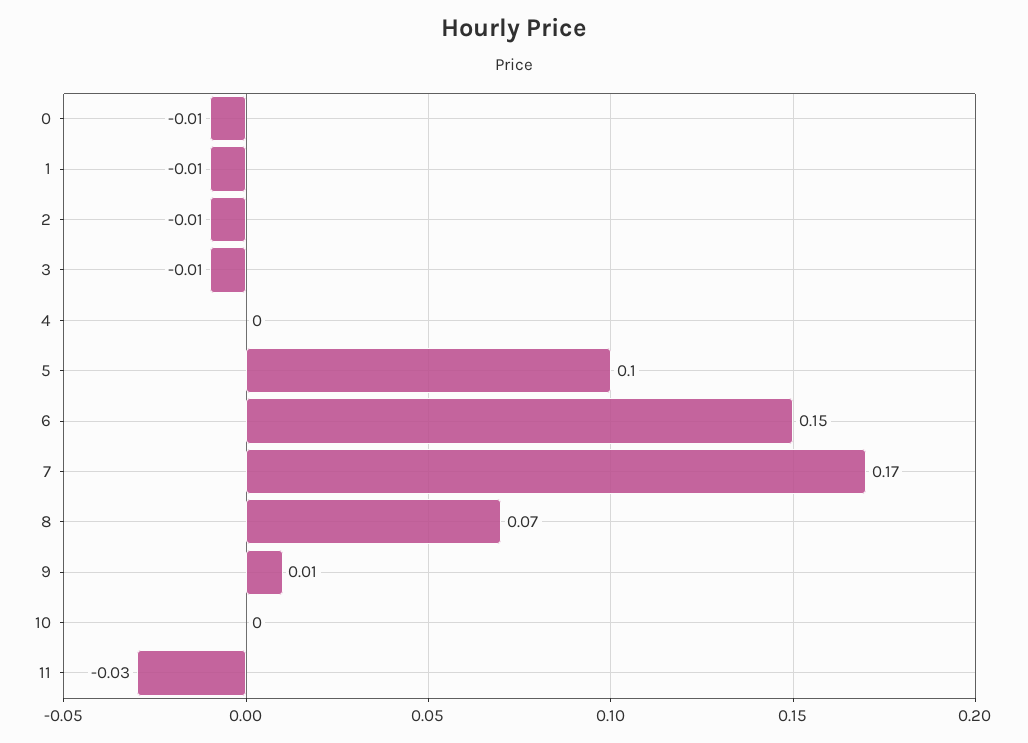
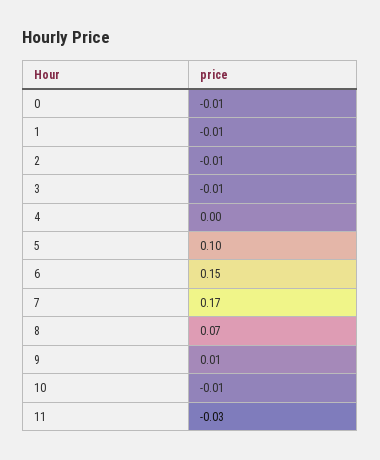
  {
    "0": -0.01,
    "1": -0.01,
    "2": -0.01,
    "3": -0.01,
    "4": 0,
    "5": 0.1,
    "6": 0.15,
    "7": 0.17,
    "8": 0.07,
    "9": 0.01,
-   "10": 0,
+   "10": -0.01,
    "11": -0.03
  }

